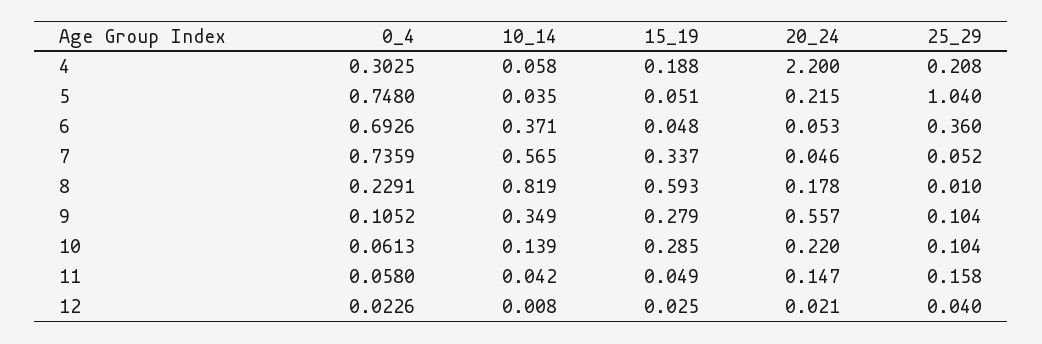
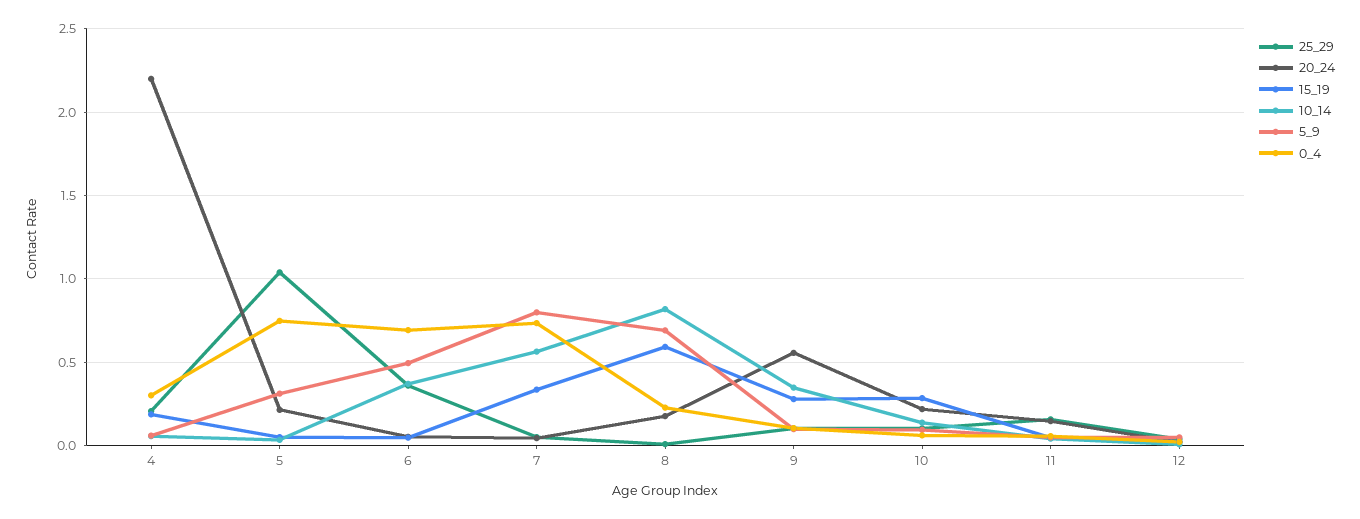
  {
    "0_4": {
      "4": 0.3025,
      "5": 0.748,
      "6": 0.6926,
      "7": 0.7359,
      "8": 0.2291,
      "9": 0.1052,
      "10": 0.0613,
      "11": 0.058,
      "12": 0.0226
    },
    "10_14": {
      "4": 0.058,
      "5": 0.035,
      "6": 0.371,
      "7": 0.565,
      "8": 0.819,
      "9": 0.349,
      "10": 0.139,
      "11": 0.042,
      "12": 0.008
    },
    "15_19": {
      "4": 0.188,
      "5": 0.051,
      "6": 0.048,
      "7": 0.337,
      "8": 0.593,
      "9": 0.279,
      "10": 0.285,
      "11": 0.049,
      "12": 0.025
    },
    "20_24": {
      "4": 2.2,
      "5": 0.215,
      "6": 0.053,
      "7": 0.046,
      "8": 0.178,
      "9": 0.557,
      "10": 0.22,
      "11": 0.147,
      "12": 0.021
    },
    "25_29": {
      "4": 0.208,
      "5": 1.04,
      "6": 0.36,
      "7": 0.052,
      "8": 0.01,
      "9": 0.104,
      "10": 0.104,
      "11": 0.158,
      "12": 0.04
-   }
+   },
+   "5_9": {
+     "4": 0.05,
+     "5": 0.3,
+     "6": 0.5,
+     "7": 0.8,
+     "8": 0.7,
+     "9": 0.1,
+     "10": 0.1,
+     "11": 0.05,
+     "12": 0.05
+   }
  }

